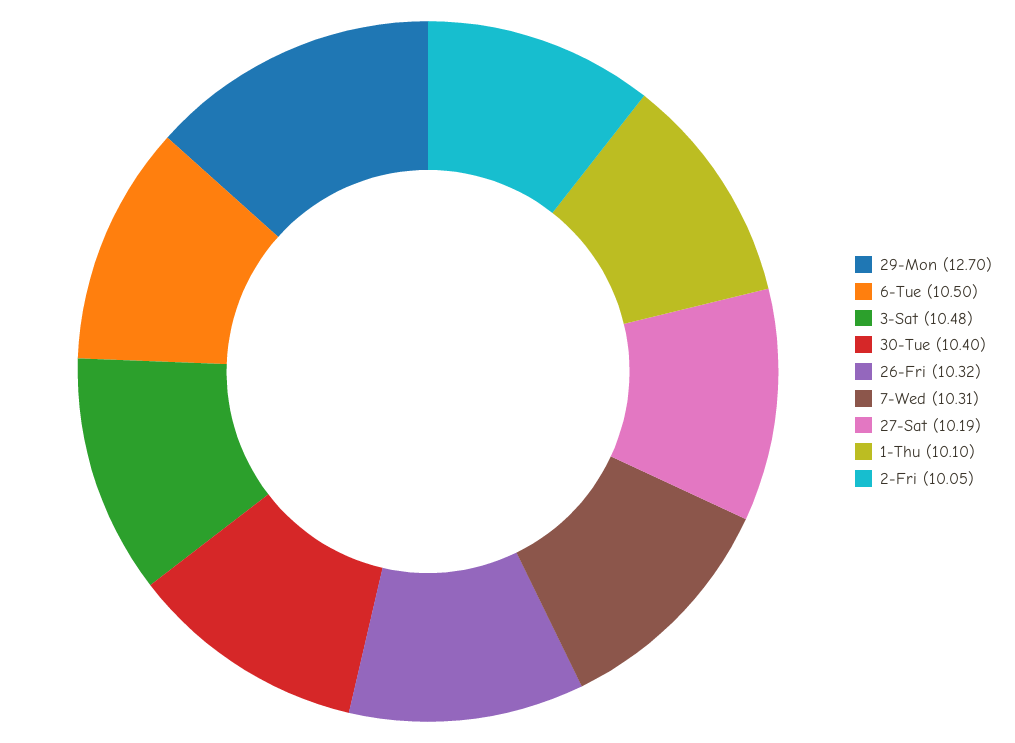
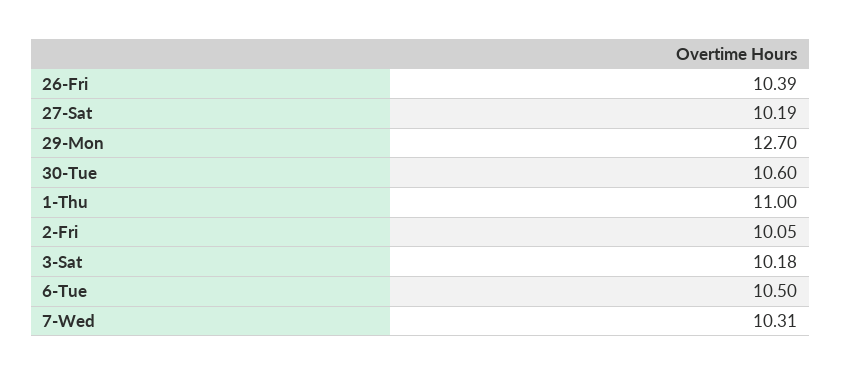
  {
    "29-Mon": 12.7,
    "6-Tue": 10.5,
-   "3-Sat": 10.48,
+   "3-Sat": 10.18,
-   "30-Tue": 10.4,
+   "30-Tue": 10.6,
-   "26-Fri": 10.32,
+   "26-Fri": 10.39,
    "7-Wed": 10.31,
    "27-Sat": 10.19,
-   "1-Thu": 10.1,
+   "1-Thu": 11,
    "2-Fri": 10.05
  }

